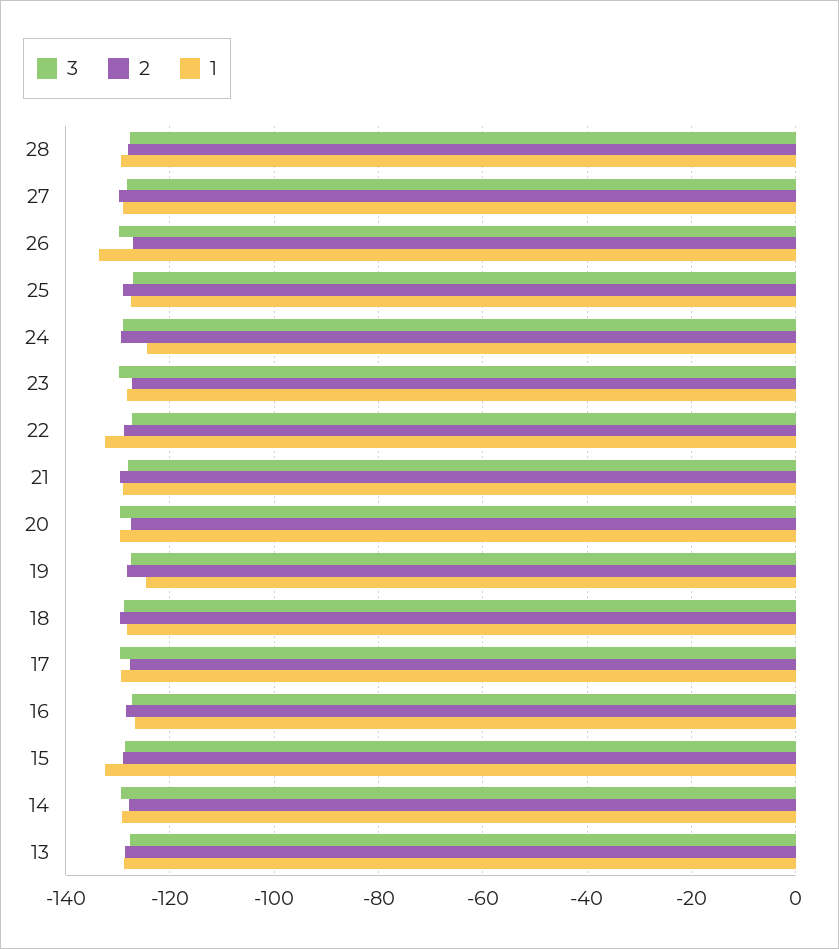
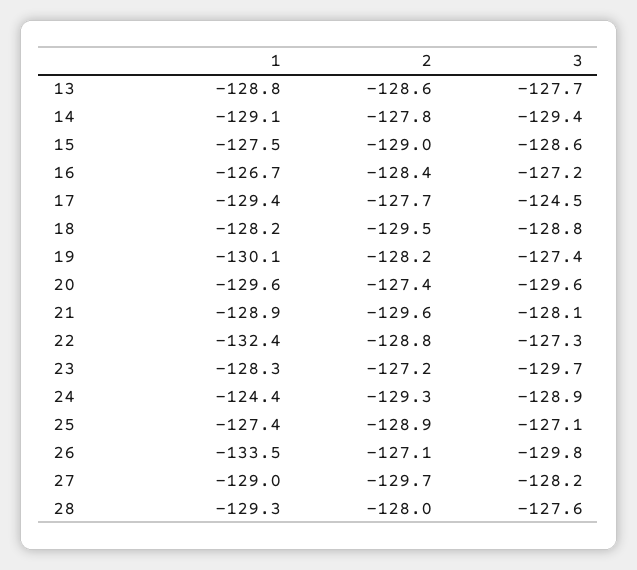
  {
    "3": {
      "28": -127.6,
      "27": -128.2,
      "26": -129.8,
      "25": -127.1,
      "24": -128.9,
      "23": -129.7,
      "22": -127.3,
      "21": -128.1,
      "20": -129.6,
      "19": -127.4,
      "18": -128.8,
-     "17": -130,
+     "17": -124.5,
      "16": -127.2,
      "15": -128.6,
      "14": -129.4,
      "13": -127.7
    },
    "2": {
      "28": -128,
      "27": -129.7,
      "26": -127.1,
      "25": -128.9,
      "24": -129.3,
      "23": -127.2,
      "22": -128.8,
      "21": -129.6,
      "20": -127.4,
      "19": -128.2,
      "18": -129.5,
      "17": -127.7,
      "16": -128.4,
      "15": -129,
      "14": -127.8,
      "13": -128.6
    },
    "1": {
      "28": -129.3,
      "27": -129,
      "26": -133.5,
      "25": -127.4,
      "24": -124.4,
      "23": -128.3,
      "22": -132.4,
      "21": -128.9,
      "20": -129.6,
-     "19": -124,
+     "19": -130.1,
      "18": -128.2,
      "17": -129.4,
      "16": -126.7,
-     "15": -132,
+     "15": -127.5,
      "14": -129.1,
      "13": -128.8
    }
  }

